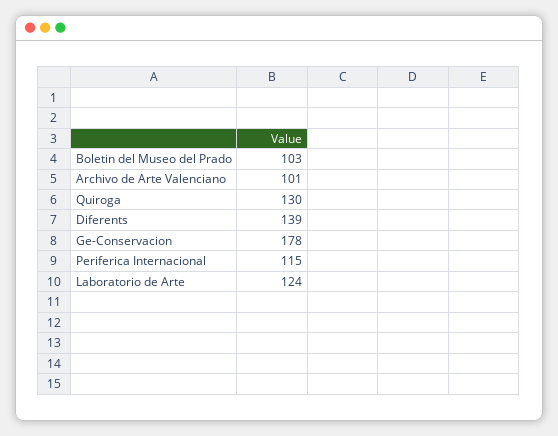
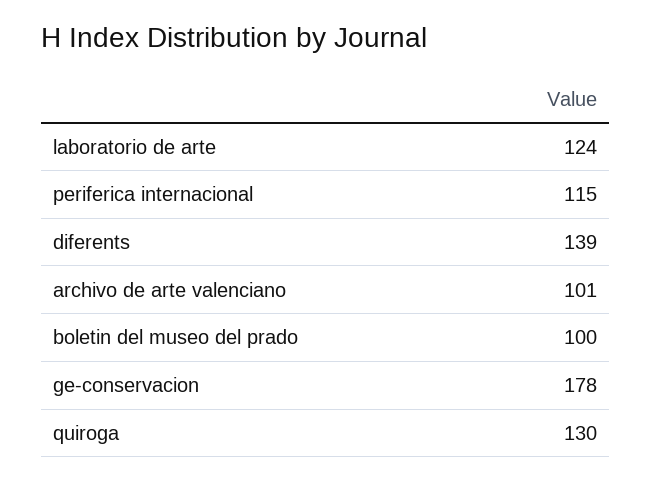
  {
-   "Boletin del Museo del Prado": 103,
+   "Boletin del Museo del Prado": 100,
    "Archivo de Arte Valenciano": 101,
    "Quiroga": 130,
    "Diferents": 139,
    "Ge-Conservacion": 178,
    "Periferica Internacional": 115,
    "Laboratorio de Arte": 124
  }

